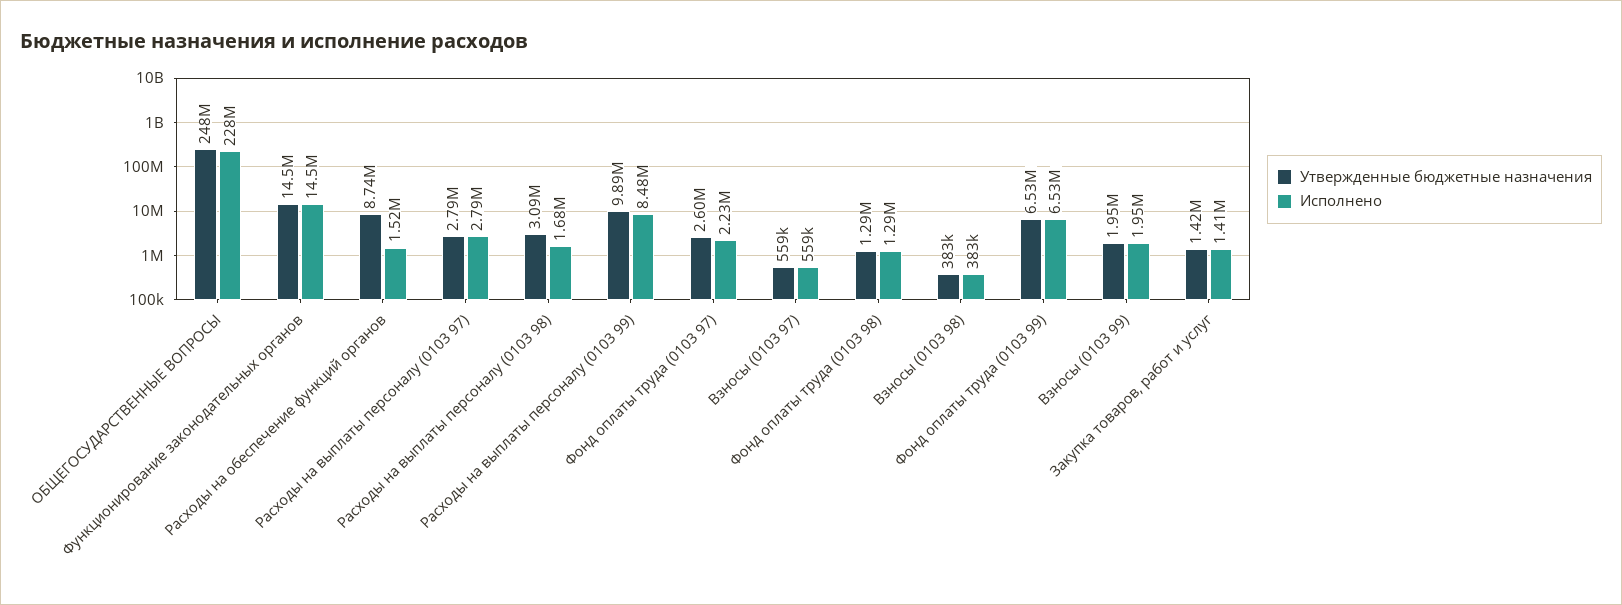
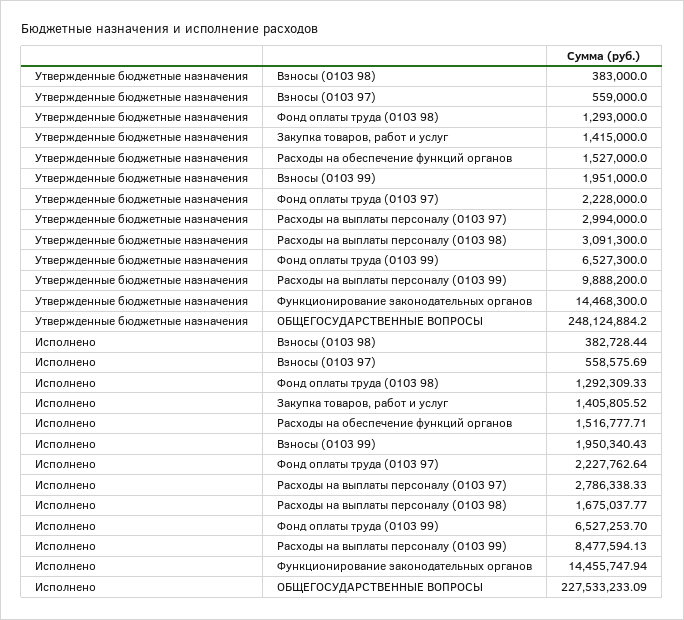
  {
    "Утвержденные бюджетные назначения": {
      "ОБЩЕГОСУДАРСТВЕННЫЕ ВОПРОСЫ": 248124884.2,
      "Функционирование законодательных органов": 14468300,
-     "Расходы на обеспечение функций органов": 8740000,
+     "Расходы на обеспечение функций органов": 1527000,
-     "Расходы на выплаты персоналу (0103 97)": 2790000,
+     "Расходы на выплаты персоналу (0103 97)": 2994000,
      "Расходы на выплаты персоналу (0103 98)": 3091300,
      "Расходы на выплаты персоналу (0103 99)": 9888200,
-     "Фонд оплаты труда (0103 97)": 2600000,
+     "Фонд оплаты труда (0103 97)": 2228000,
      "Взносы (0103 97)": 559000,
      "Фонд оплаты труда (0103 98)": 1293000,
      "Взносы (0103 98)": 383000,
      "Фонд оплаты труда (0103 99)": 6527300,
      "Взносы (0103 99)": 1951000,
      "Закупка товаров, работ и услуг": 1415000
    },
    "Исполнено": {
      "ОБЩЕГОСУДАРСТВЕННЫЕ ВОПРОСЫ": 227533233.09,
      "Функционирование законодательных органов": 14455747.94,
      "Расходы на обеспечение функций органов": 1516777.71,
      "Расходы на выплаты персоналу (0103 97)": 2786338.33,
      "Расходы на выплаты персоналу (0103 98)": 1675037.77,
      "Расходы на выплаты персоналу (0103 99)": 8477594.13,
      "Фонд оплаты труда (0103 97)": 2227762.64,
      "Взносы (0103 97)": 558575.69,
      "Фонд оплаты труда (0103 98)": 1292309.33,
      "Взносы (0103 98)": 382728.44,
      "Фонд оплаты труда (0103 99)": 6527253.7,
      "Взносы (0103 99)": 1950340.43,
      "Закупка товаров, работ и услуг": 1405805.52
    }
  }

